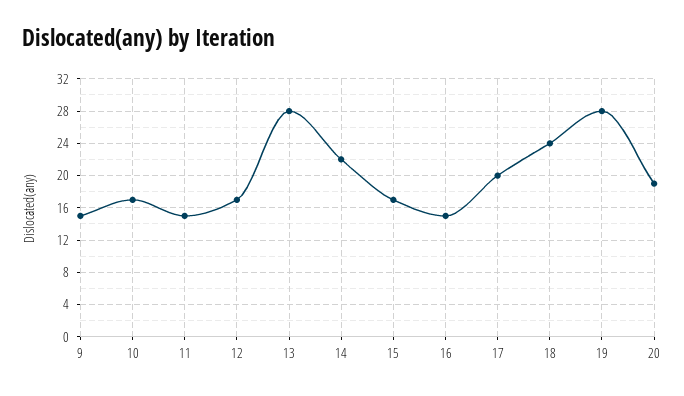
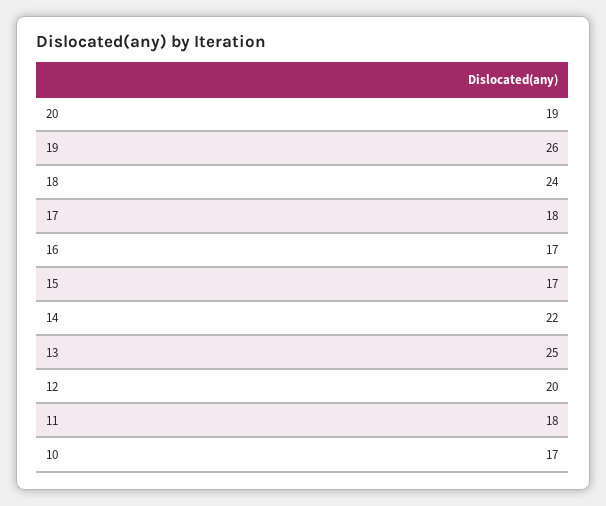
  {
-   "9": 15,
    "10": 17,
-   "11": 15,
+   "11": 18,
-   "12": 17,
+   "12": 20,
-   "13": 28,
+   "13": 25,
    "14": 22,
    "15": 17,
-   "16": 15,
+   "16": 17,
-   "17": 20,
+   "17": 18,
    "18": 24,
-   "19": 28,
+   "19": 26,
    "20": 19
  }

